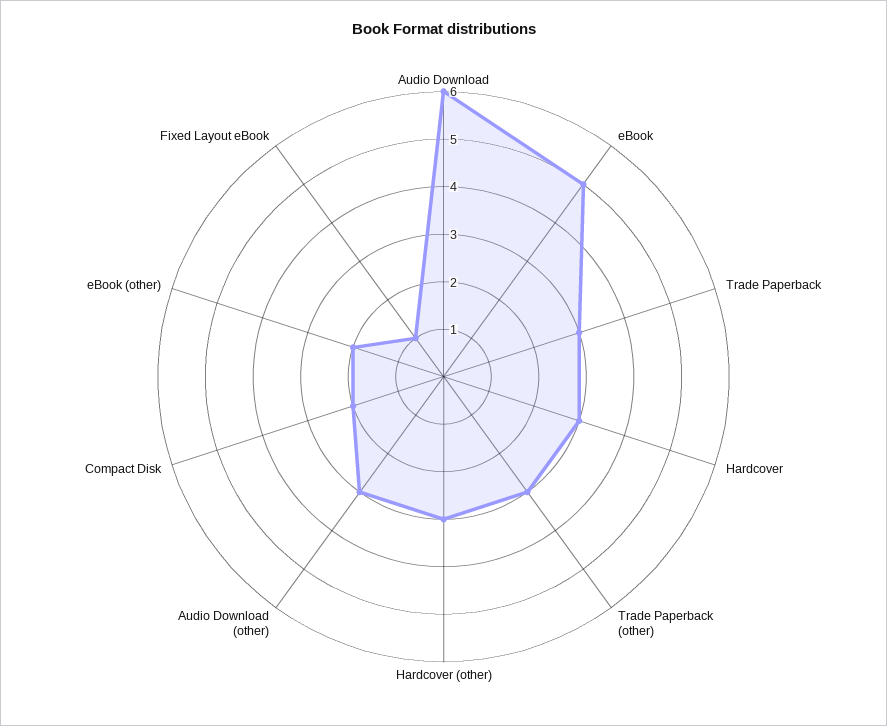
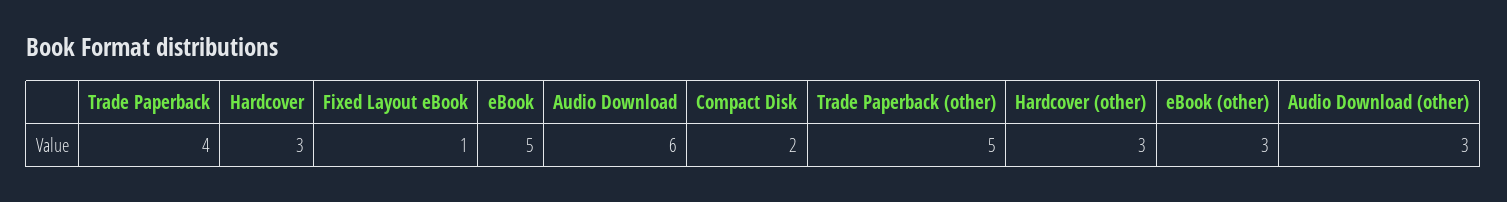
  {
    "Audio Download": 6,
    "eBook": 5,
-   "Trade Paperback": 3,
+   "Trade Paperback": 4,
    "Hardcover": 3,
-   "Trade Paperback (other)": 3,
+   "Trade Paperback (other)": 5,
    "Hardcover (other)": 3,
    "Audio Download (other)": 3,
    "Compact Disk": 2,
-   "eBook (other)": 2,
+   "eBook (other)": 3,
    "Fixed Layout eBook": 1
  }

